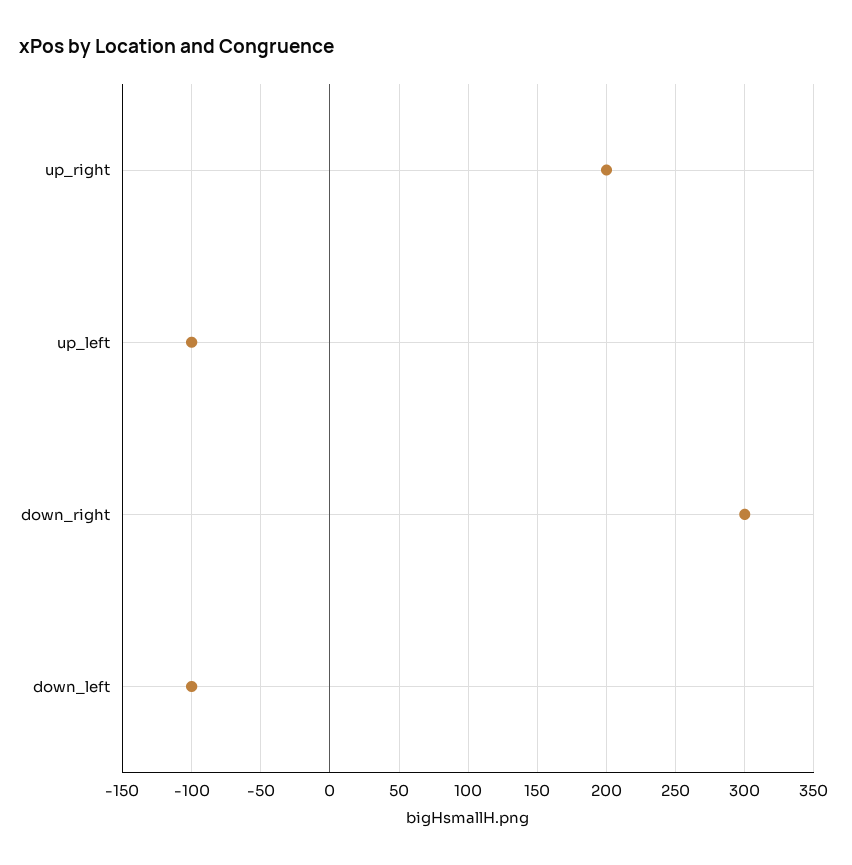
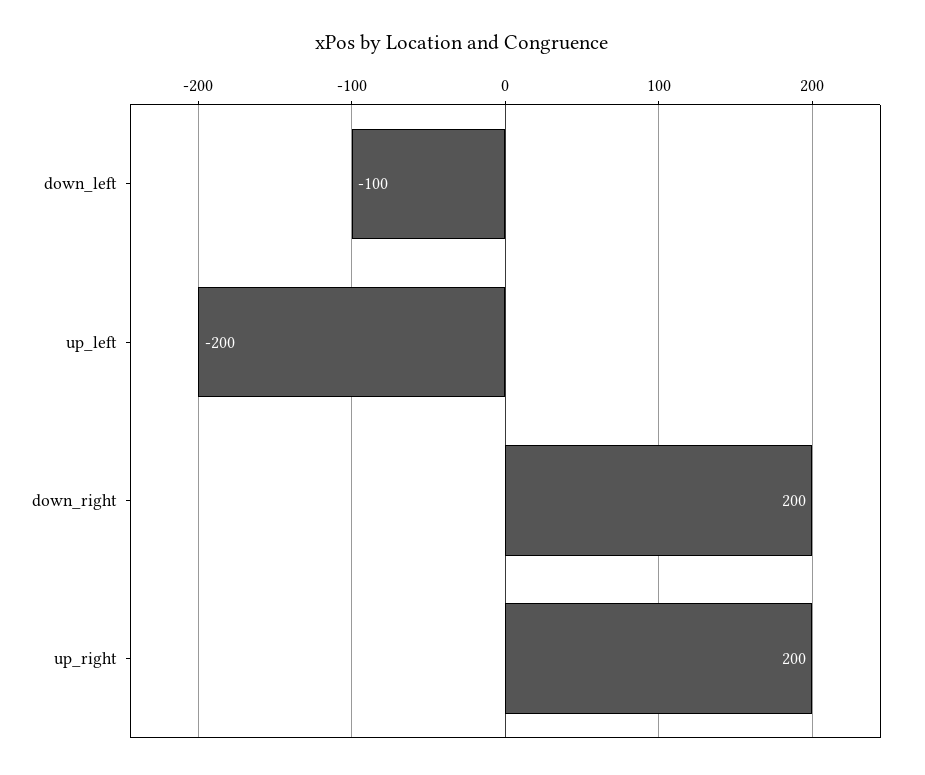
  {
    "up_right": 200,
-   "up_left": -100,
+   "up_left": -200,
-   "down_right": 300,
+   "down_right": 200,
    "down_left": -100
  }

